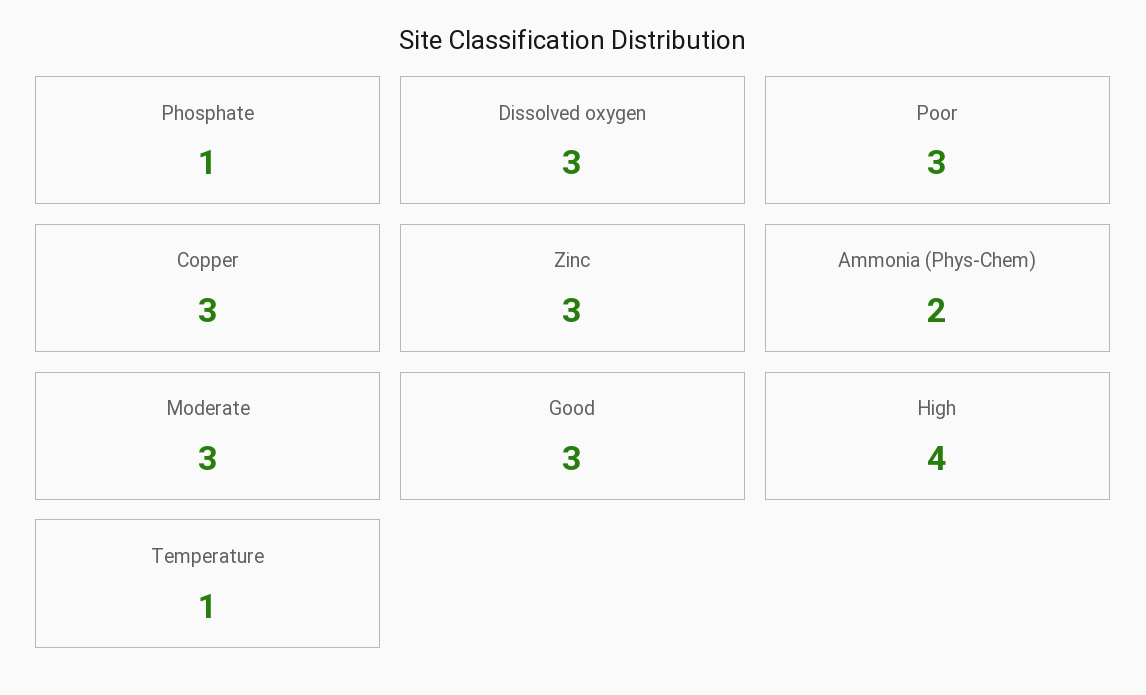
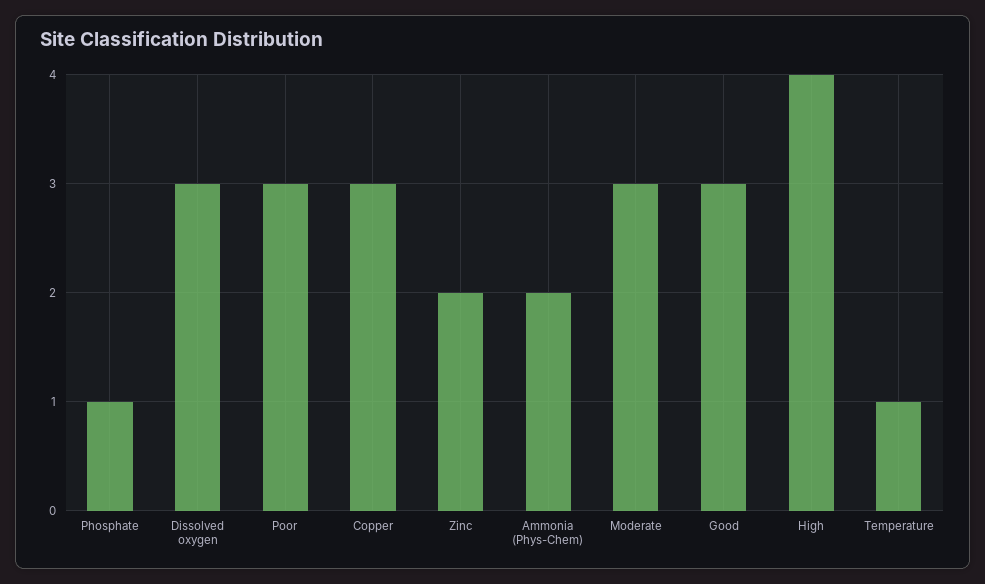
  {
    "Phosphate": 1,
    "Dissolved oxygen": 3,
    "Poor": 3,
    "Copper": 3,
-   "Zinc": 3,
+   "Zinc": 2,
    "Ammonia (Phys-Chem)": 2,
    "Moderate": 3,
    "Good": 3,
    "High": 4,
    "Temperature": 1
  }

